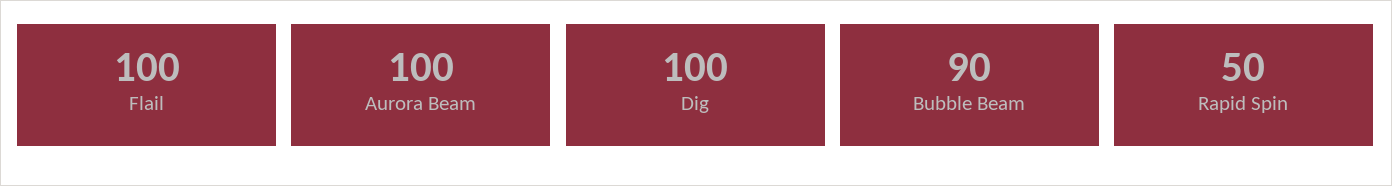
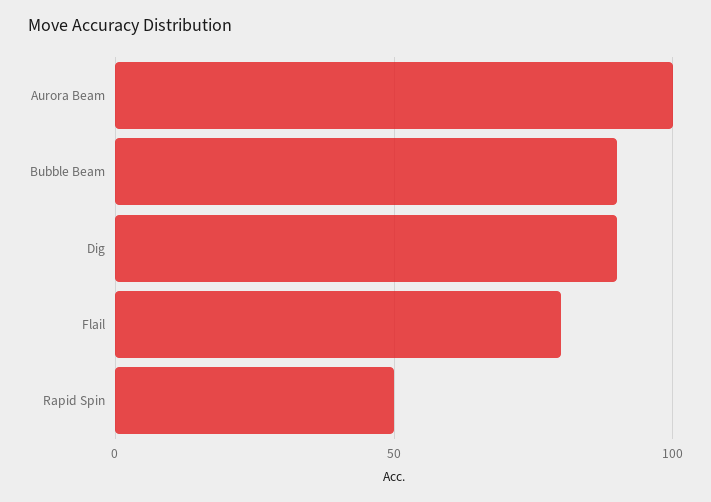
  {
-   "Flail": 100,
+   "Flail": 80,
    "Aurora Beam": 100,
-   "Dig": 100,
+   "Dig": 90,
    "Bubble Beam": 90,
    "Rapid Spin": 50
  }

